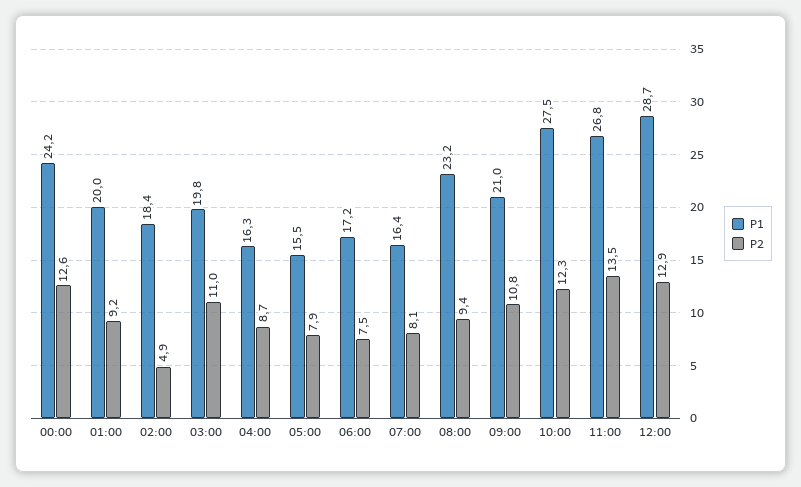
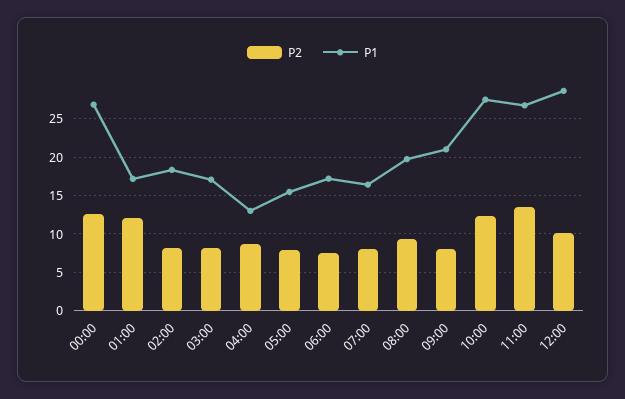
  {
    "P1": {
-     "00:00": 24.2,
+     "00:00": 27,
-     "01:00": 20,
+     "01:00": 17,
      "02:00": 18.4,
-     "03:00": 19.8,
+     "03:00": 17,
-     "04:00": 16.3,
+     "04:00": 13,
      "05:00": 15.5,
      "06:00": 17.2,
      "07:00": 16.4,
-     "08:00": 23.2,
+     "08:00": 20,
      "09:00": 21,
      "10:00": 27.5,
      "11:00": 26.8,
      "12:00": 28.7
    },
    "P2": {
      "00:00": 12.6,
-     "01:00": 9.2,
+     "01:00": 12,
-     "02:00": 4.9,
+     "02:00": 8,
-     "03:00": 11,
+     "03:00": 8,
      "04:00": 8.7,
      "05:00": 7.9,
      "06:00": 7.5,
      "07:00": 8.1,
      "08:00": 9.4,
-     "09:00": 10.8,
+     "09:00": 8,
      "10:00": 12.3,
      "11:00": 13.5,
-     "12:00": 12.9
+     "12:00": 10
    }
  }

